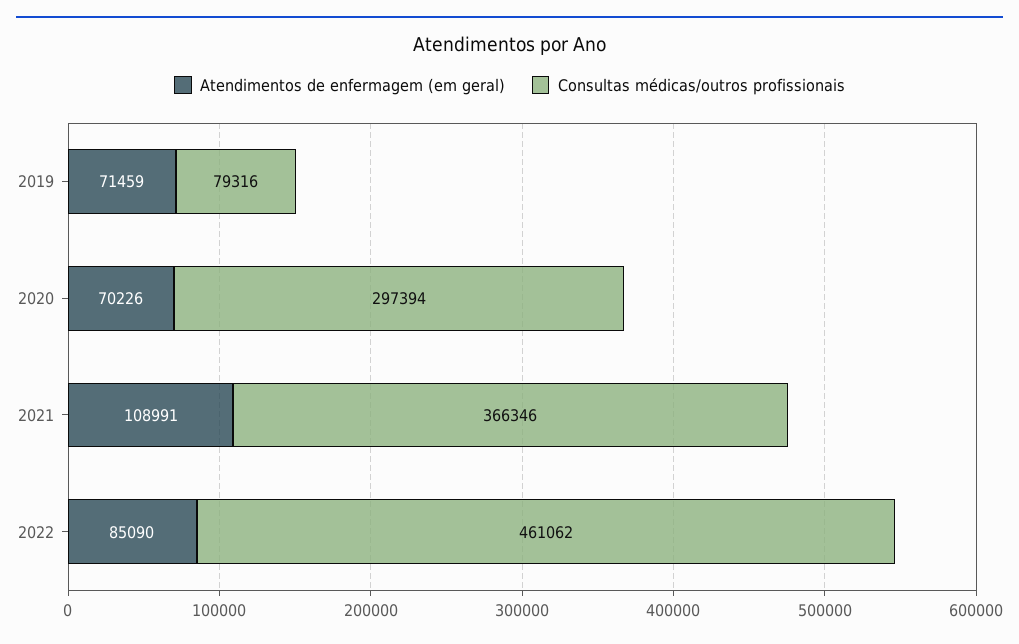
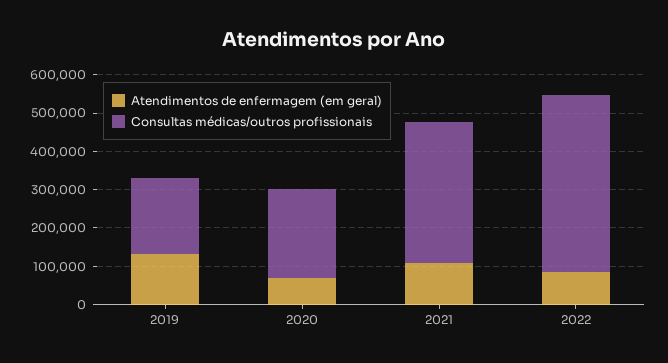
  {
    "Atendimentos de enfermagem (em geral)": {
-     "2019": 71459,
+     "2019": 125000,
      "2020": 70226,
      "2021": 108991,
      "2022": 85090
    },
    "Consultas médicas/outros profissionais": {
-     "2019": 79316,
+     "2019": 200000,
-     "2020": 297394,
+     "2020": 225000,
      "2021": 366346,
      "2022": 461062
    }
  }

